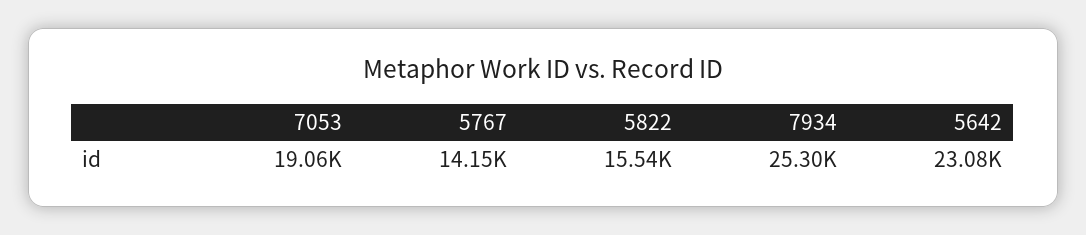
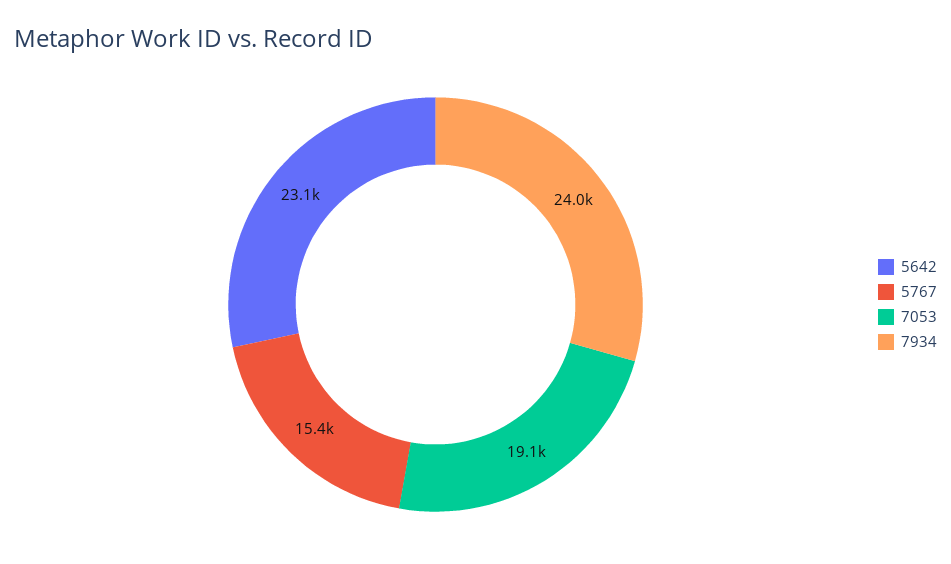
  {
    "7053": 19060,
-   "5767": 14150,
+   "5767": 15400,
-   "5822": 15540,
-   "7934": 25300,
+   "7934": 24000,
    "5642": 23080
  }

